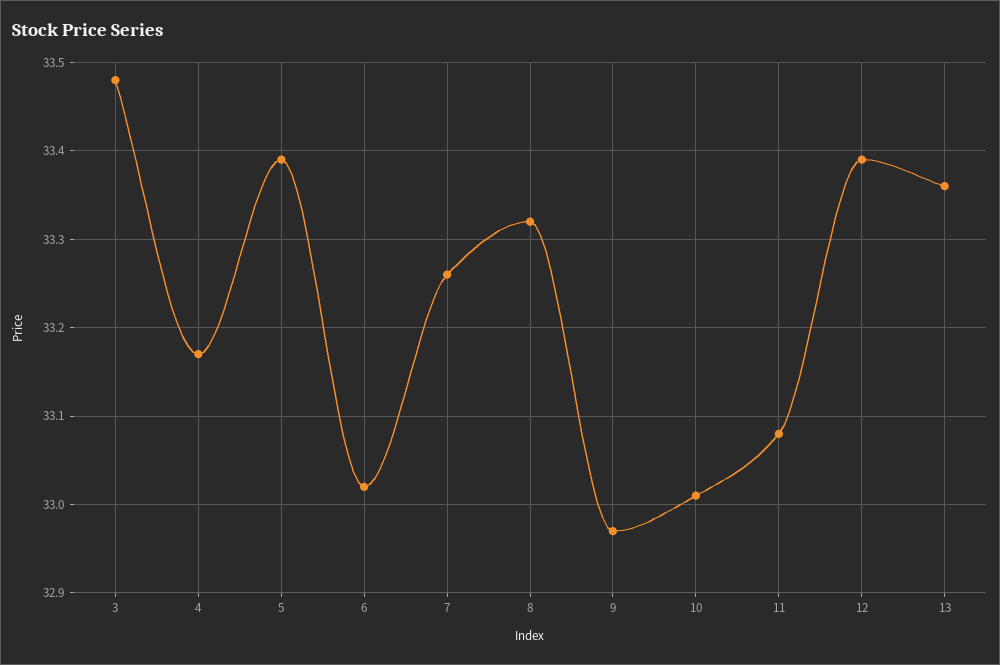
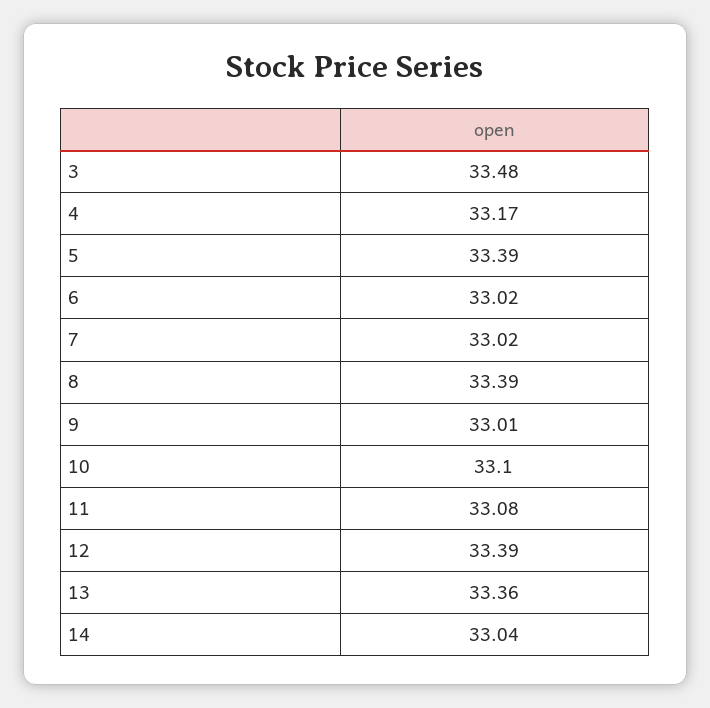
  {
    "3": 33.48,
    "4": 33.17,
    "5": 33.39,
    "6": 33.02,
-   "7": 33.26,
+   "7": 33.02,
-   "8": 33.32,
+   "8": 33.39,
-   "9": 32.97,
+   "9": 33.01,
-   "10": 33.01,
+   "10": 33.1,
    "11": 33.08,
    "12": 33.39,
-   "13": 33.36
+   "13": 33.36,
+   "14": 33.04
  }

